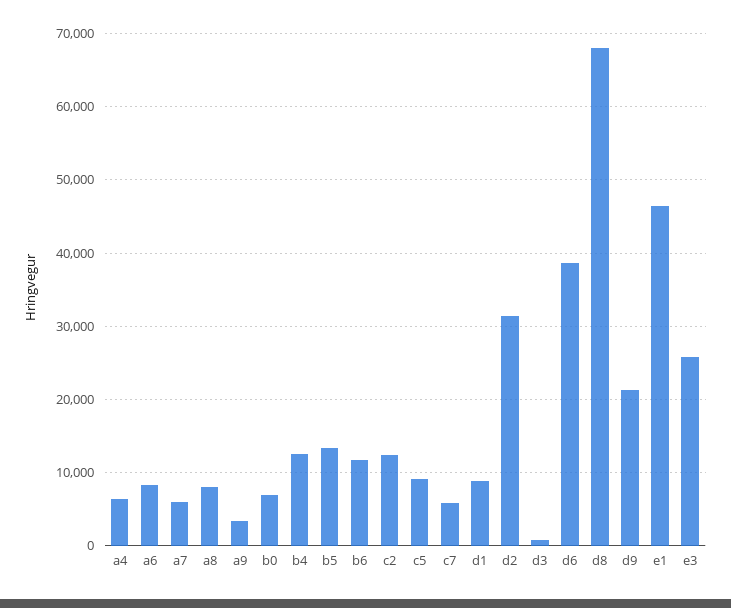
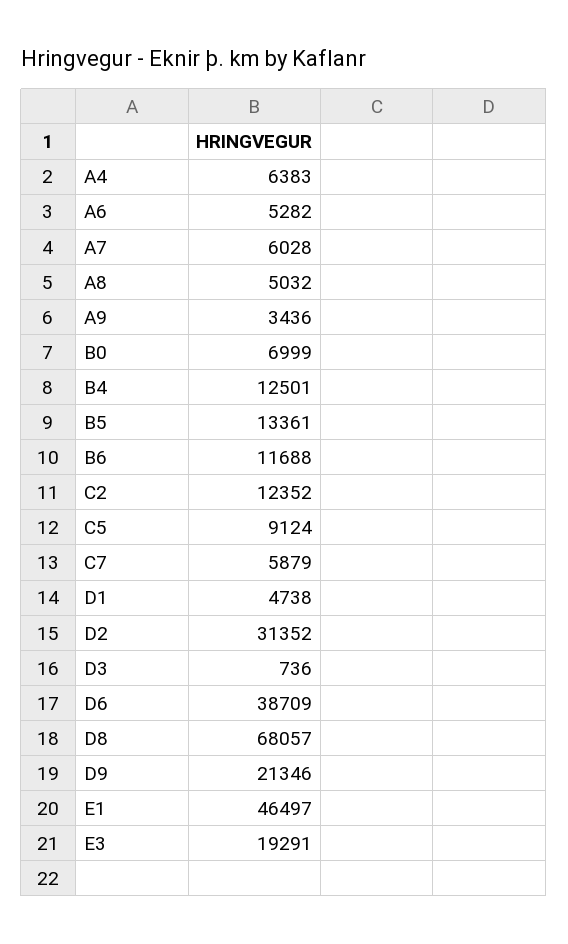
  {
    "a4": 6383,
-   "a6": 8000,
+   "a6": 5282,
    "a7": 6028,
-   "a8": 8000,
+   "a8": 5032,
    "a9": 3436,
    "b0": 6999,
    "b4": 12501,
    "b5": 13361,
    "b6": 11688,
    "c2": 12352,
    "c5": 9124,
    "c7": 5879,
-   "d1": 9000,
+   "d1": 4738,
    "d2": 31352,
    "d3": 736,
    "d6": 38709,
    "d8": 68057,
    "d9": 21346,
    "e1": 46497,
-   "e3": 26000
+   "e3": 19291
  }

